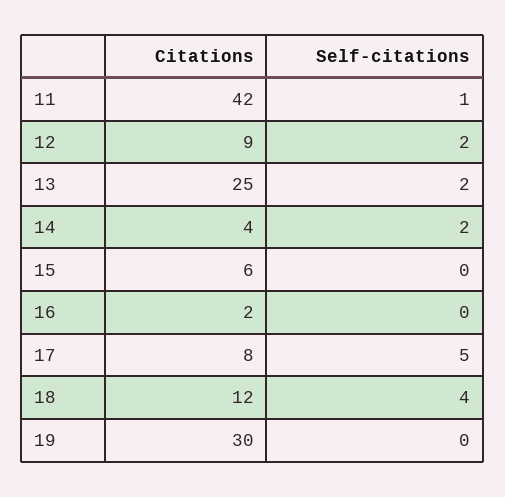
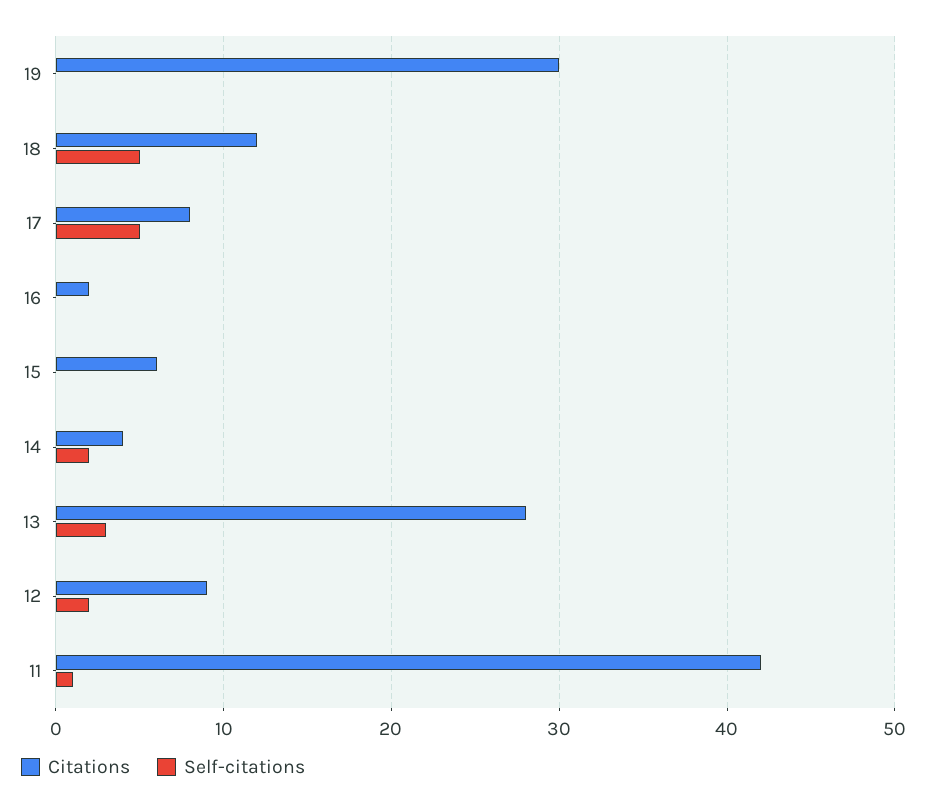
  {
    "Citations": {
      "11": 42,
      "12": 9,
-     "13": 25,
+     "13": 28,
      "14": 4,
      "15": 6,
      "16": 2,
      "17": 8,
      "18": 12,
      "19": 30
    },
    "Self-citations": {
      "11": 1,
      "12": 2,
-     "13": 2,
+     "13": 3,
      "14": 2,
      "15": 0,
      "16": 0,
      "17": 5,
-     "18": 4,
+     "18": 5,
      "19": 0
    }
  }

